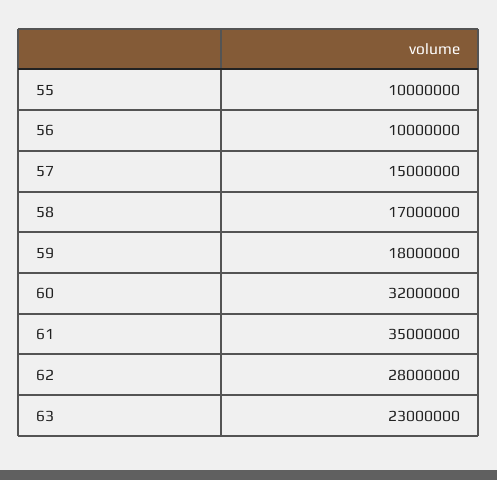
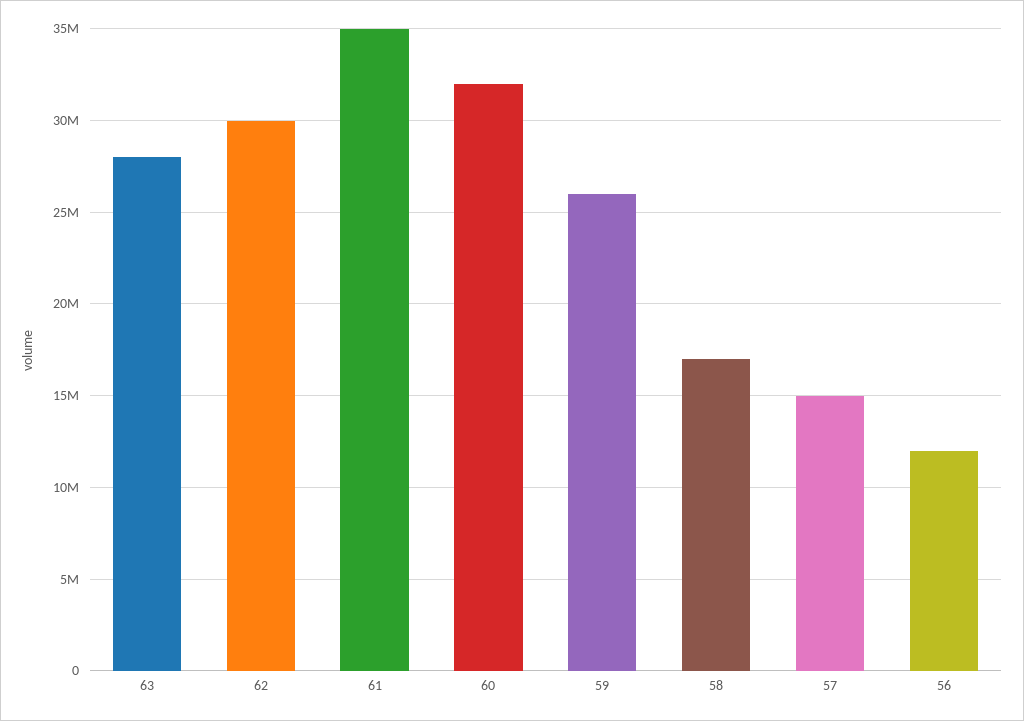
  {
-   "55": 10000000,
-   "56": 10000000,
+   "56": 12000000,
    "57": 15000000,
    "58": 17000000,
-   "59": 18000000,
+   "59": 26000000,
    "60": 32000000,
    "61": 35000000,
-   "62": 28000000,
+   "62": 30000000,
-   "63": 23000000
+   "63": 28000000
  }

